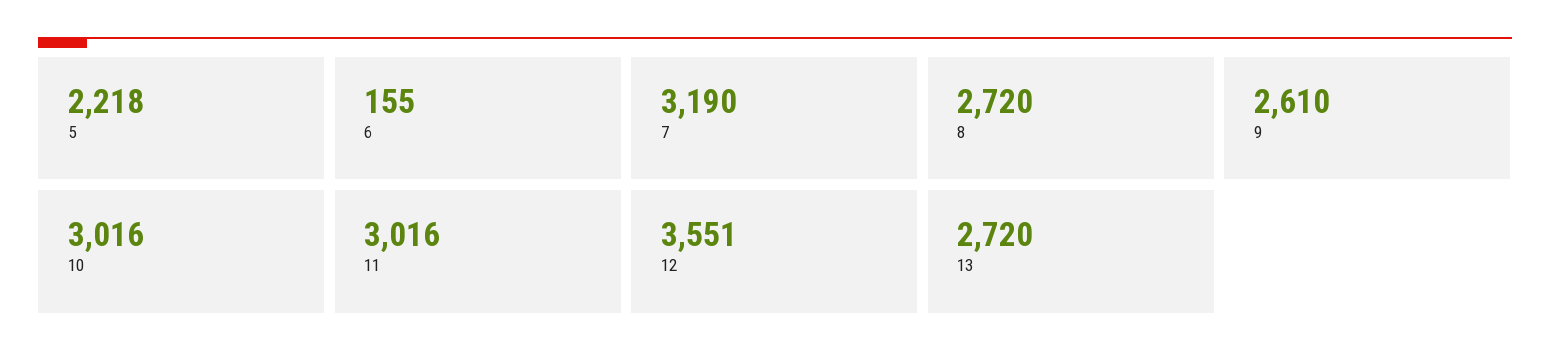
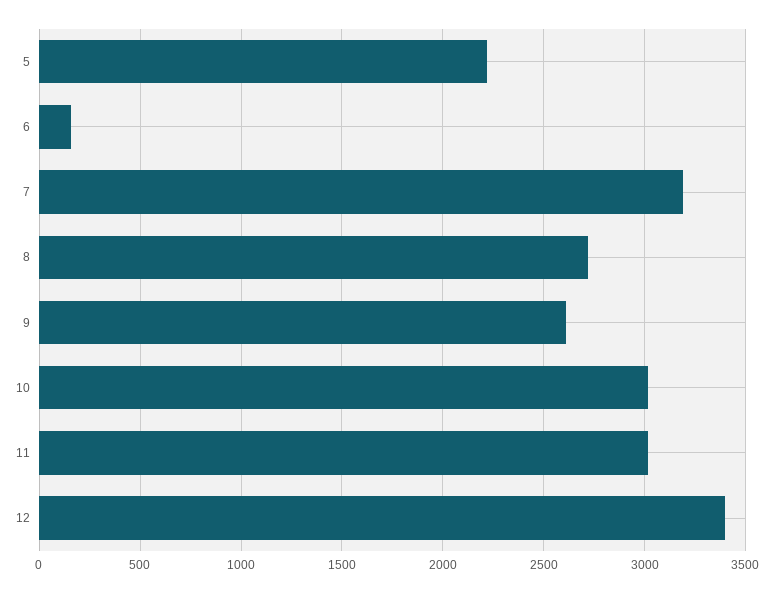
  {
    "5": 2218,
    "6": 155,
    "7": 3190,
    "8": 2720,
    "9": 2610,
    "10": 3016,
    "11": 3016,
-   "12": 3551,
+   "12": 3400
-   "13": 2720
  }

